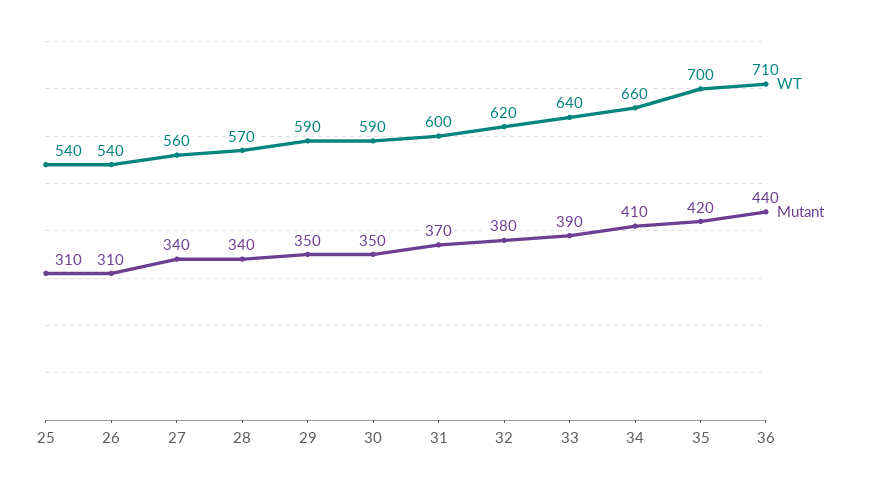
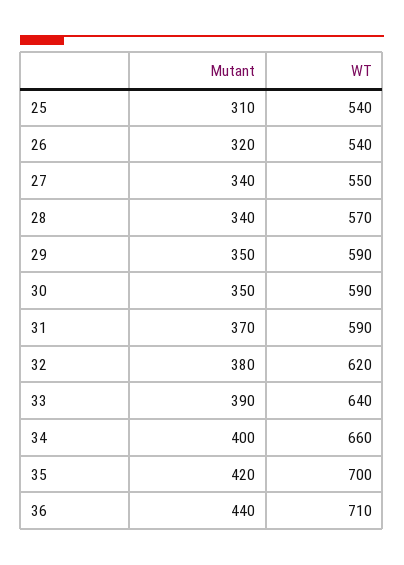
  {
    "WT": {
      "25": 540,
      "26": 540,
-     "27": 560,
+     "27": 550,
      "28": 570,
      "29": 590,
      "30": 590,
-     "31": 600,
+     "31": 590,
      "32": 620,
      "33": 640,
      "34": 660,
      "35": 700,
      "36": 710
    },
    "Mutant": {
      "25": 310,
-     "26": 310,
+     "26": 320,
      "27": 340,
      "28": 340,
      "29": 350,
      "30": 350,
      "31": 370,
      "32": 380,
      "33": 390,
-     "34": 410,
+     "34": 400,
      "35": 420,
      "36": 440
    }
  }

